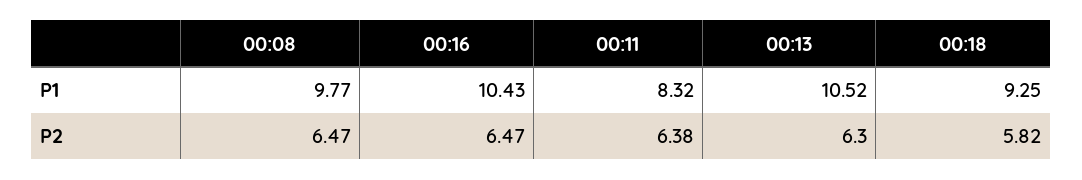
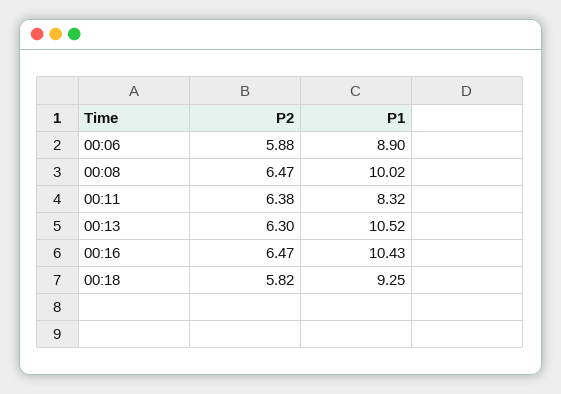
  {
    "00:08": {
-     "P1": 9.77,
+     "P1": 10.02,
      "P2": 6.47
    },
    "00:16": {
      "P1": 10.43,
      "P2": 6.47
    },
    "00:11": {
      "P1": 8.32,
      "P2": 6.38
    },
    "00:13": {
      "P1": 10.52,
      "P2": 6.3
    },
    "00:18": {
      "P1": 9.25,
      "P2": 5.82
-   }
+   },
+   "00:06": {
+     "P2": 5.88,
+     "P1": 8.9
+   }
  }

